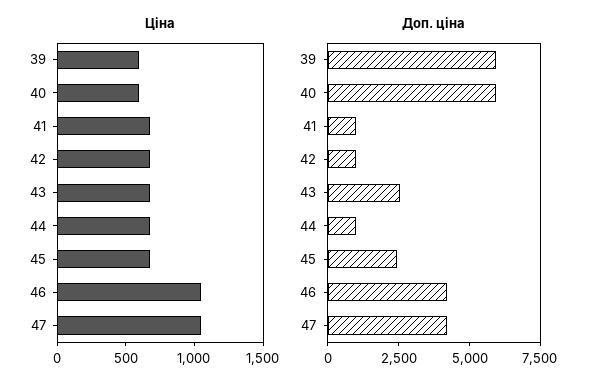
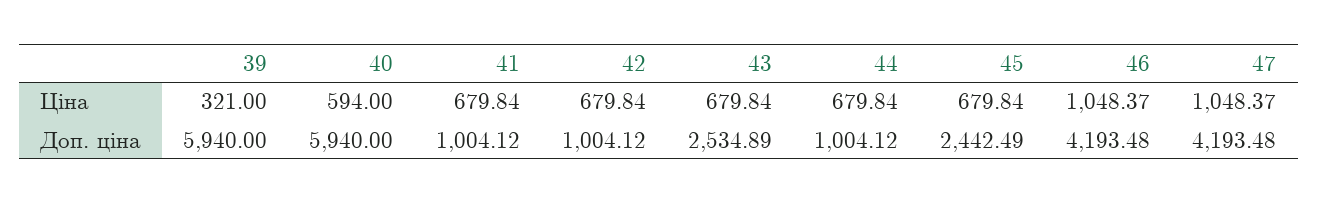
  {
    "Ціна": {
-     "39": 600,
+     "39": 321,
      "40": 594,
      "41": 679.84,
      "42": 679.84,
      "43": 679.84,
      "44": 679.84,
      "45": 679.84,
      "46": 1048.37,
      "47": 1048.37
    },
    "Доп. ціна": {
      "39": 5940,
      "40": 5940,
      "41": 1004.12,
      "42": 1004.12,
      "43": 2534.89,
      "44": 1004.12,
      "45": 2442.49,
      "46": 4193.48,
      "47": 4193.48
    }
  }

